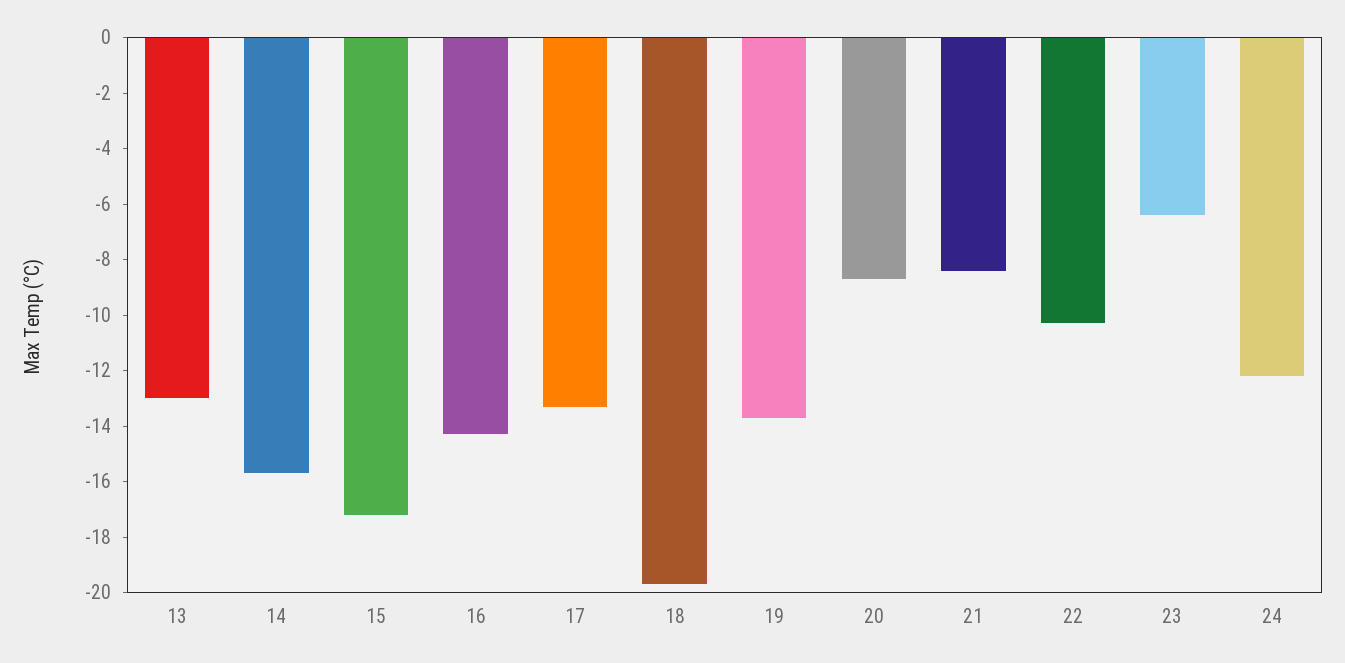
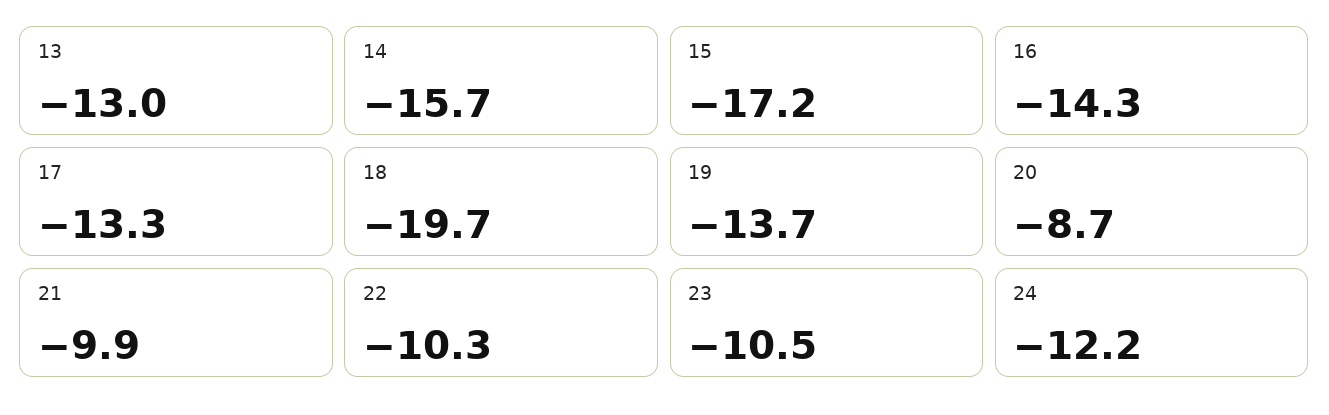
  {
    "13": -13,
    "14": -15.7,
    "15": -17.2,
    "16": -14.3,
    "17": -13.3,
    "18": -19.7,
    "19": -13.7,
    "20": -8.7,
-   "21": -8.5,
+   "21": -9.9,
    "22": -10.3,
-   "23": -6.5,
+   "23": -10.5,
    "24": -12.2
  }

